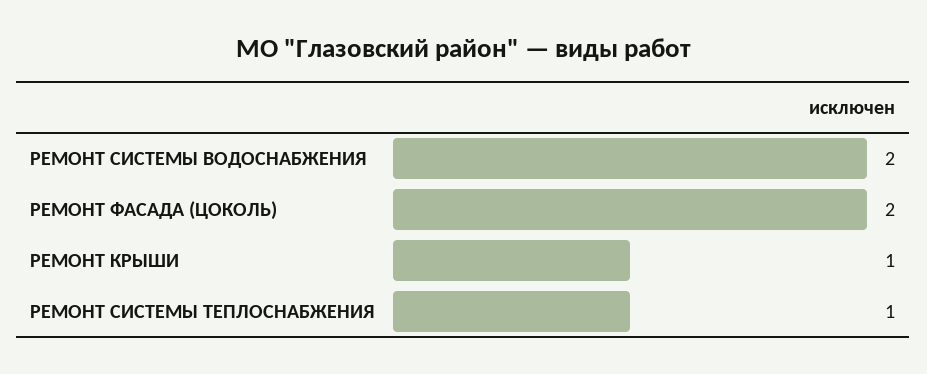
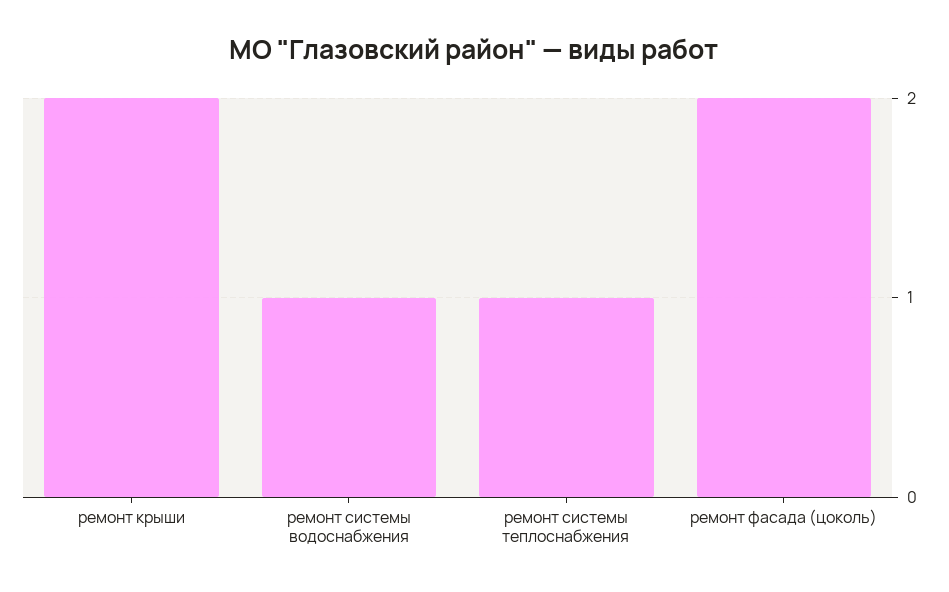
  {
-   "РЕМОНТ СИСТЕМЫ ВОДОСНАБЖЕНИЯ": 2,
+   "РЕМОНТ СИСТЕМЫ ВОДОСНАБЖЕНИЯ": 1,
    "РЕМОНТ ФАСАДА (ЦОКОЛЬ)": 2,
-   "РЕМОНТ КРЫШИ": 1,
+   "РЕМОНТ КРЫШИ": 2,
    "РЕМОНТ СИСТЕМЫ ТЕПЛОСНАБЖЕНИЯ": 1
  }

